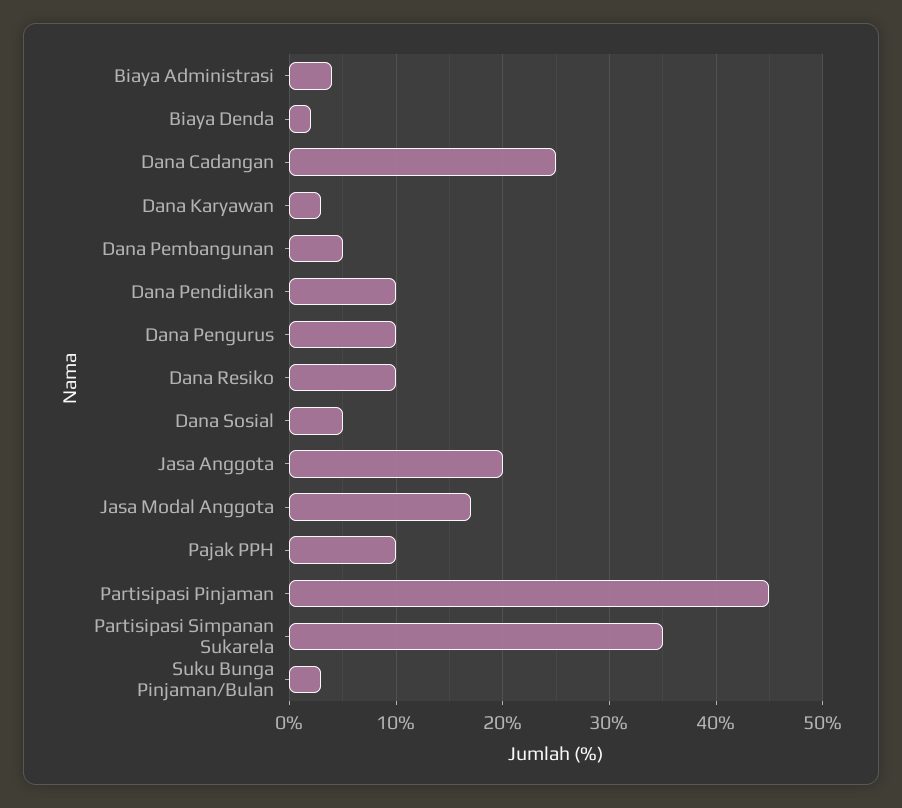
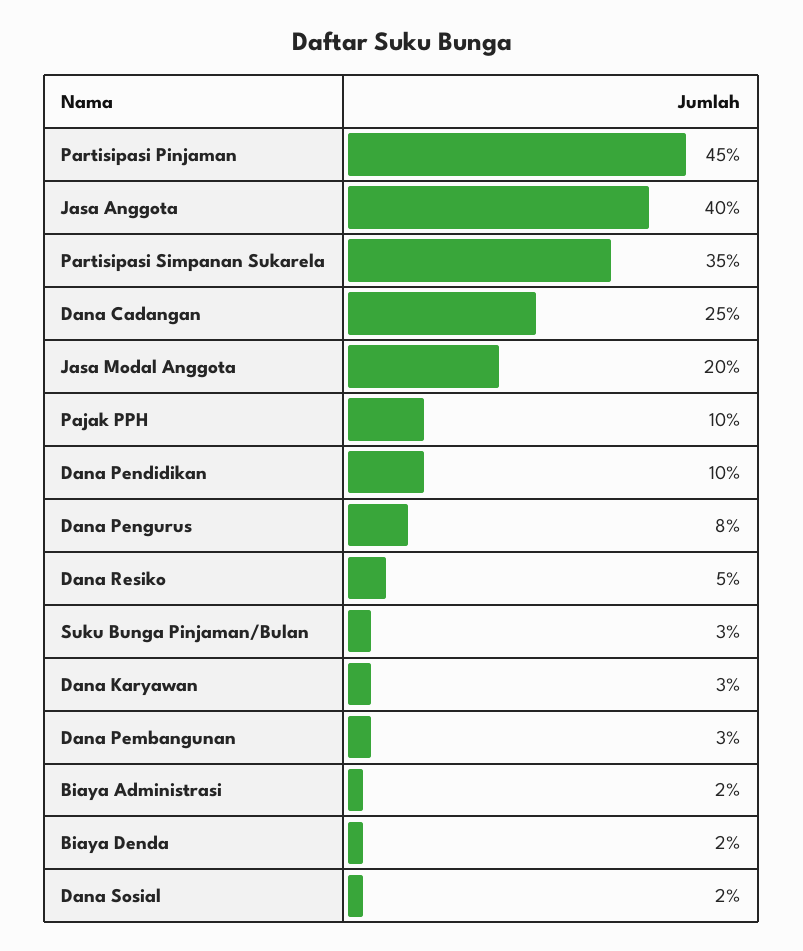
  {
-   "Biaya Administrasi": 4,
+   "Biaya Administrasi": 2,
    "Biaya Denda": 2,
    "Dana Cadangan": 25,
    "Dana Karyawan": 3,
-   "Dana Pembangunan": 5,
+   "Dana Pembangunan": 3,
    "Dana Pendidikan": 10,
-   "Dana Pengurus": 10,
+   "Dana Pengurus": 8,
-   "Dana Resiko": 10,
+   "Dana Resiko": 5,
-   "Dana Sosial": 5,
+   "Dana Sosial": 2,
-   "Jasa Anggota": 20,
+   "Jasa Anggota": 40,
-   "Jasa Modal Anggota": 17,
+   "Jasa Modal Anggota": 20,
    "Pajak PPH": 10,
    "Partisipasi Pinjaman": 45,
    "Partisipasi Simpanan Sukarela": 35,
    "Suku Bunga Pinjaman/Bulan": 3
  }

